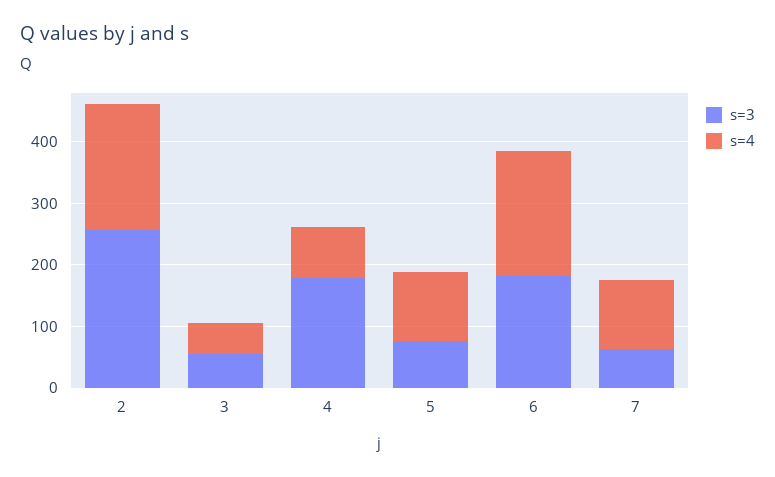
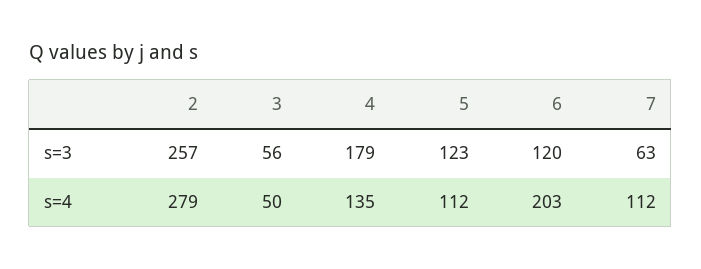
  {
    "s=3": {
      "2": 257,
      "3": 56,
      "4": 179,
-     "5": 80,
+     "5": 123,
-     "6": 180,
+     "6": 120,
      "7": 63
    },
    "s=4": {
-     "2": 200,
+     "2": 279,
      "3": 50,
-     "4": 80,
+     "4": 135,
      "5": 112,
      "6": 203,
      "7": 112
    }
  }

